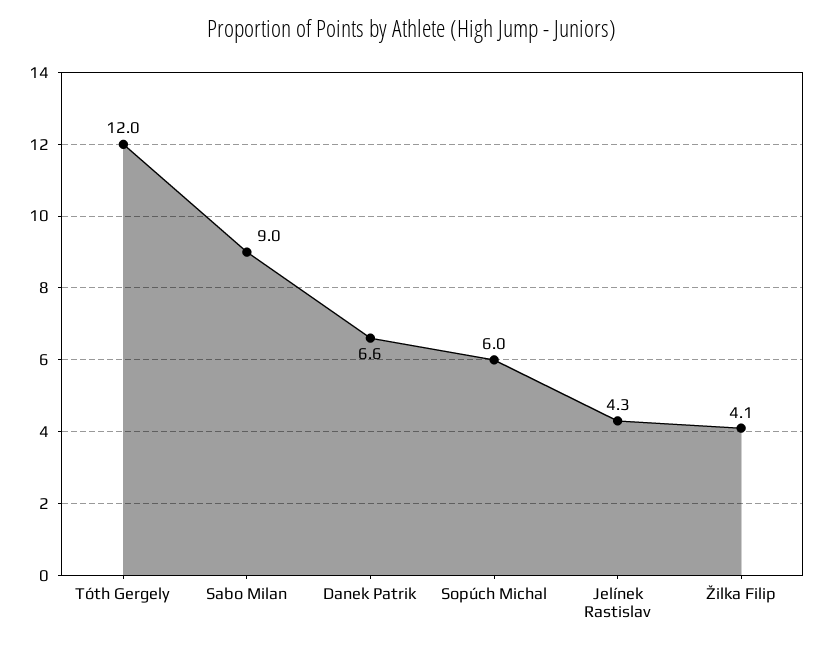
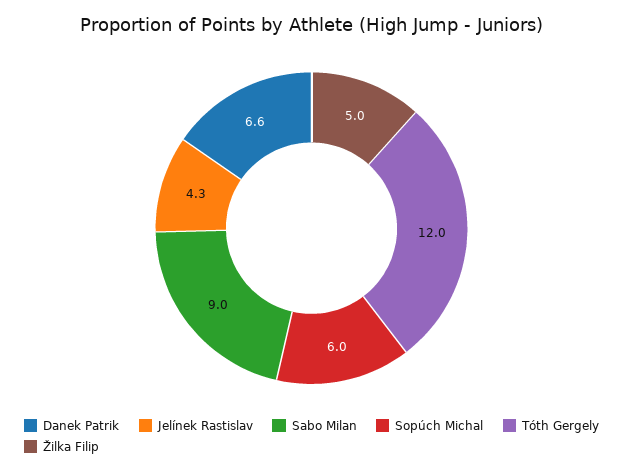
  {
    "Tóth Gergely": 12,
    "Sabo Milan": 9,
    "Danek Patrik": 6.6,
    "Sopúch Michal": 6,
    "Jelínek Rastislav": 4.3,
-   "Žilka Filip": 4.1
+   "Žilka Filip": 5
  }

